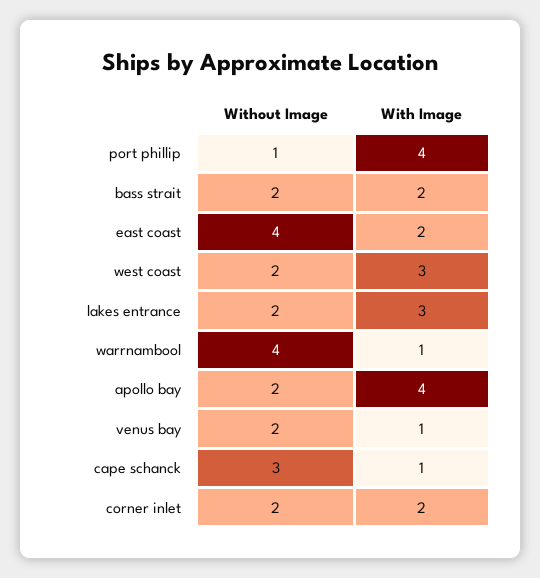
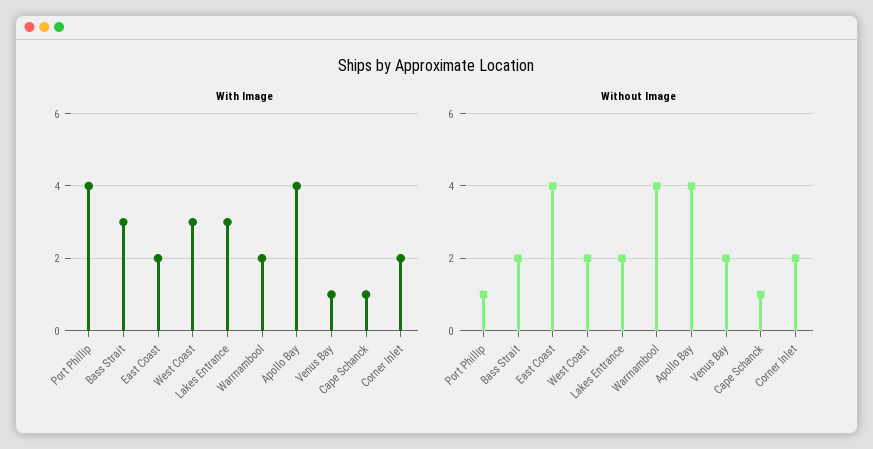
  {
    "Without Image": {
      "port phillip": 1,
      "bass strait": 2,
      "east coast": 4,
      "west coast": 2,
      "lakes entrance": 2,
      "warrnambool": 4,
-     "apollo bay": 2,
+     "apollo bay": 4,
      "venus bay": 2,
-     "cape schanck": 3,
+     "cape schanck": 1,
      "corner inlet": 2
    },
    "With Image": {
      "port phillip": 4,
-     "bass strait": 2,
+     "bass strait": 3,
      "east coast": 2,
      "west coast": 3,
      "lakes entrance": 3,
-     "warrnambool": 1,
+     "warrnambool": 2,
      "apollo bay": 4,
      "venus bay": 1,
      "cape schanck": 1,
      "corner inlet": 2
    }
  }

